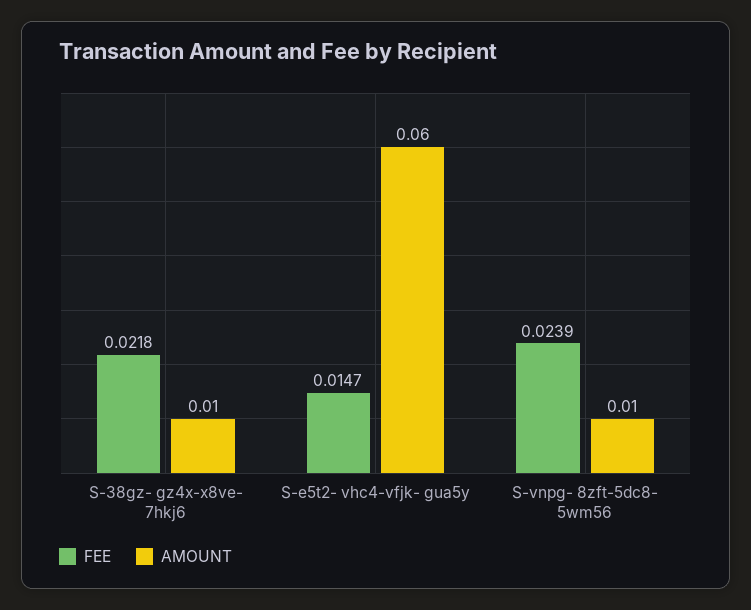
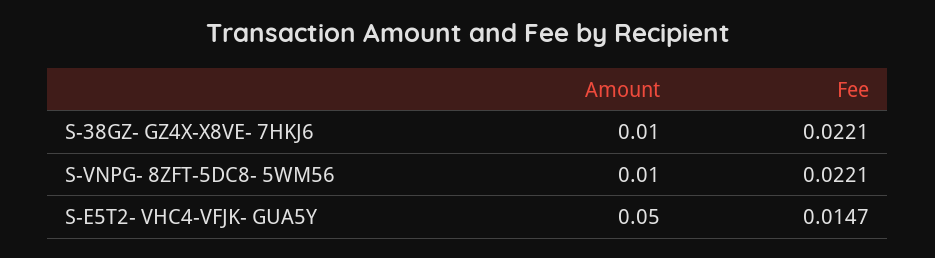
  {
    "FEE": {
-     "S-38gz- gz4x-x8ve- 7hkj6": 0.0218,
+     "S-38gz- gz4x-x8ve- 7hkj6": 0.0221,
      "S-e5t2- vhc4-vfjk- gua5y": 0.0147,
-     "S-vnpg- 8zft-5dc8- 5wm56": 0.0239
+     "S-vnpg- 8zft-5dc8- 5wm56": 0.0221
    },
    "AMOUNT": {
      "S-38gz- gz4x-x8ve- 7hkj6": 0.01,
-     "S-e5t2- vhc4-vfjk- gua5y": 0.06,
+     "S-e5t2- vhc4-vfjk- gua5y": 0.05,
      "S-vnpg- 8zft-5dc8- 5wm56": 0.01
    }
  }

